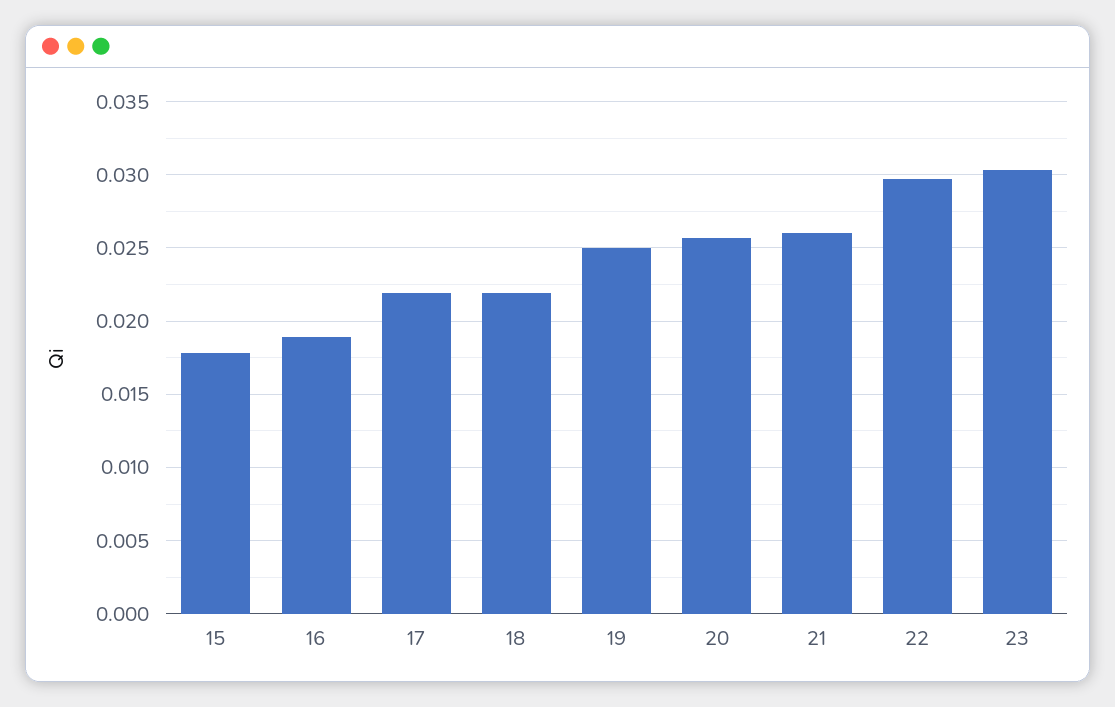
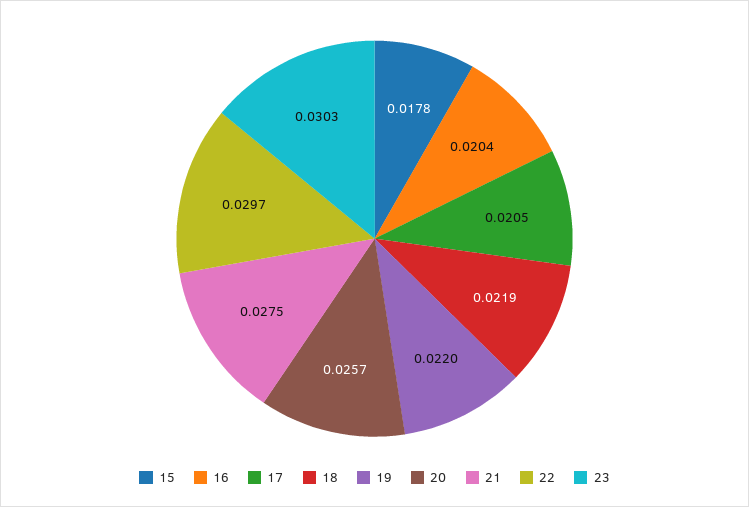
  {
    "15": 0.0178,
-   "16": 0.019,
+   "16": 0.0204,
-   "17": 0.022,
+   "17": 0.0205,
    "18": 0.0219,
-   "19": 0.025,
+   "19": 0.022,
    "20": 0.0257,
-   "21": 0.026,
+   "21": 0.0275,
    "22": 0.0297,
    "23": 0.0303
  }

